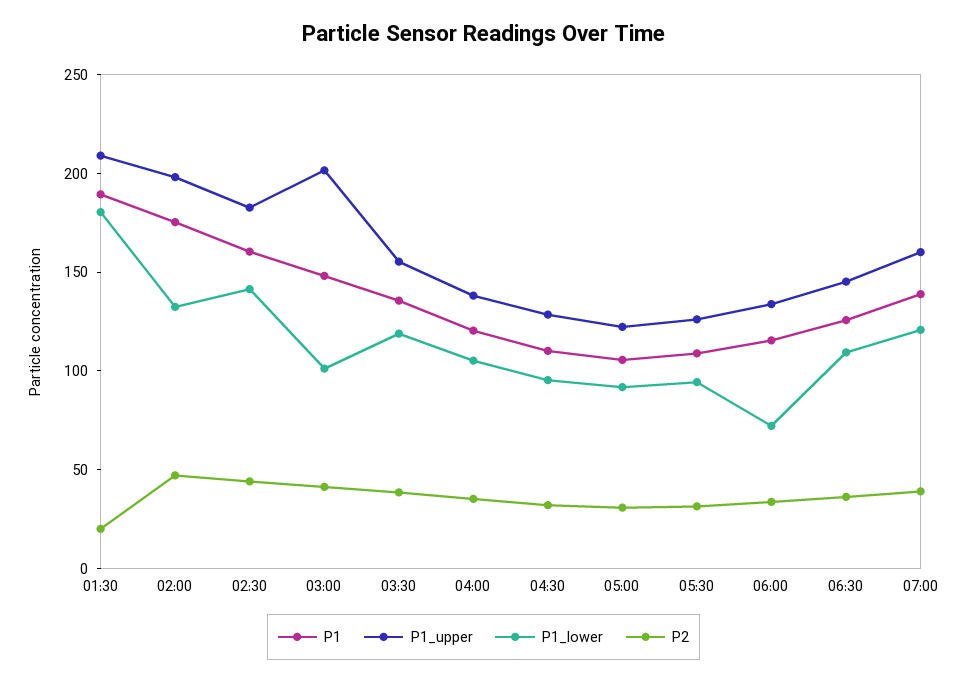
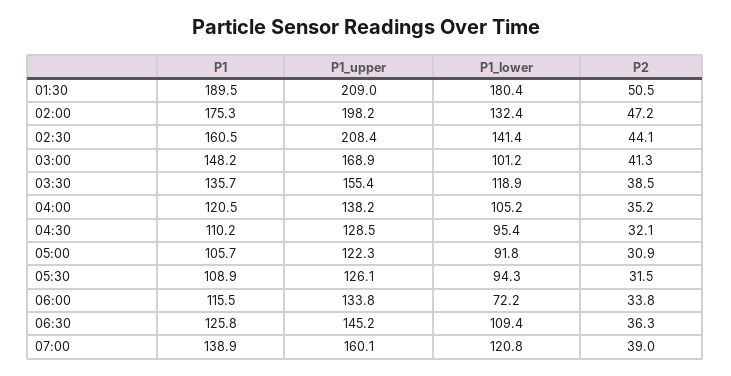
  {
    "P1": {
      "01:30": 189.5,
      "02:00": 175.3,
      "02:30": 160.5,
      "03:00": 148.2,
      "03:30": 135.7,
      "04:00": 120.5,
      "04:30": 110.2,
      "05:00": 105.7,
      "05:30": 108.9,
      "06:00": 115.5,
      "06:30": 125.8,
      "07:00": 138.9
    },
    "P1_upper": {
      "01:30": 209,
      "02:00": 198.2,
-     "02:30": 180,
+     "02:30": 208.4,
-     "03:00": 200,
+     "03:00": 168.9,
      "03:30": 155.4,
      "04:00": 138.2,
      "04:30": 128.5,
      "05:00": 122.3,
      "05:30": 126.1,
      "06:00": 133.8,
      "06:30": 145.2,
      "07:00": 160.1
    },
    "P1_lower": {
      "01:30": 180.4,
      "02:00": 132.4,
      "02:30": 141.4,
      "03:00": 101.2,
      "03:30": 118.9,
      "04:00": 105.2,
      "04:30": 95.4,
      "05:00": 91.8,
      "05:30": 94.3,
      "06:00": 72.2,
      "06:30": 109.4,
      "07:00": 120.8
    },
    "P2": {
-     "01:30": 20,
+     "01:30": 50.5,
      "02:00": 47.2,
      "02:30": 44.1,
      "03:00": 41.3,
      "03:30": 38.5,
      "04:00": 35.2,
      "04:30": 32.1,
      "05:00": 30.9,
      "05:30": 31.5,
      "06:00": 33.8,
      "06:30": 36.3,
      "07:00": 39
    }
  }

